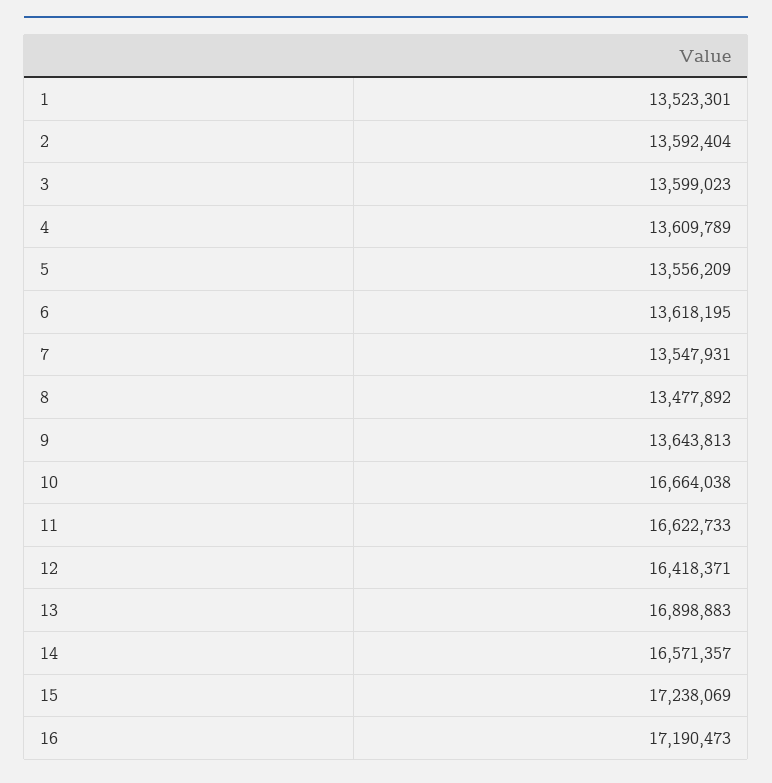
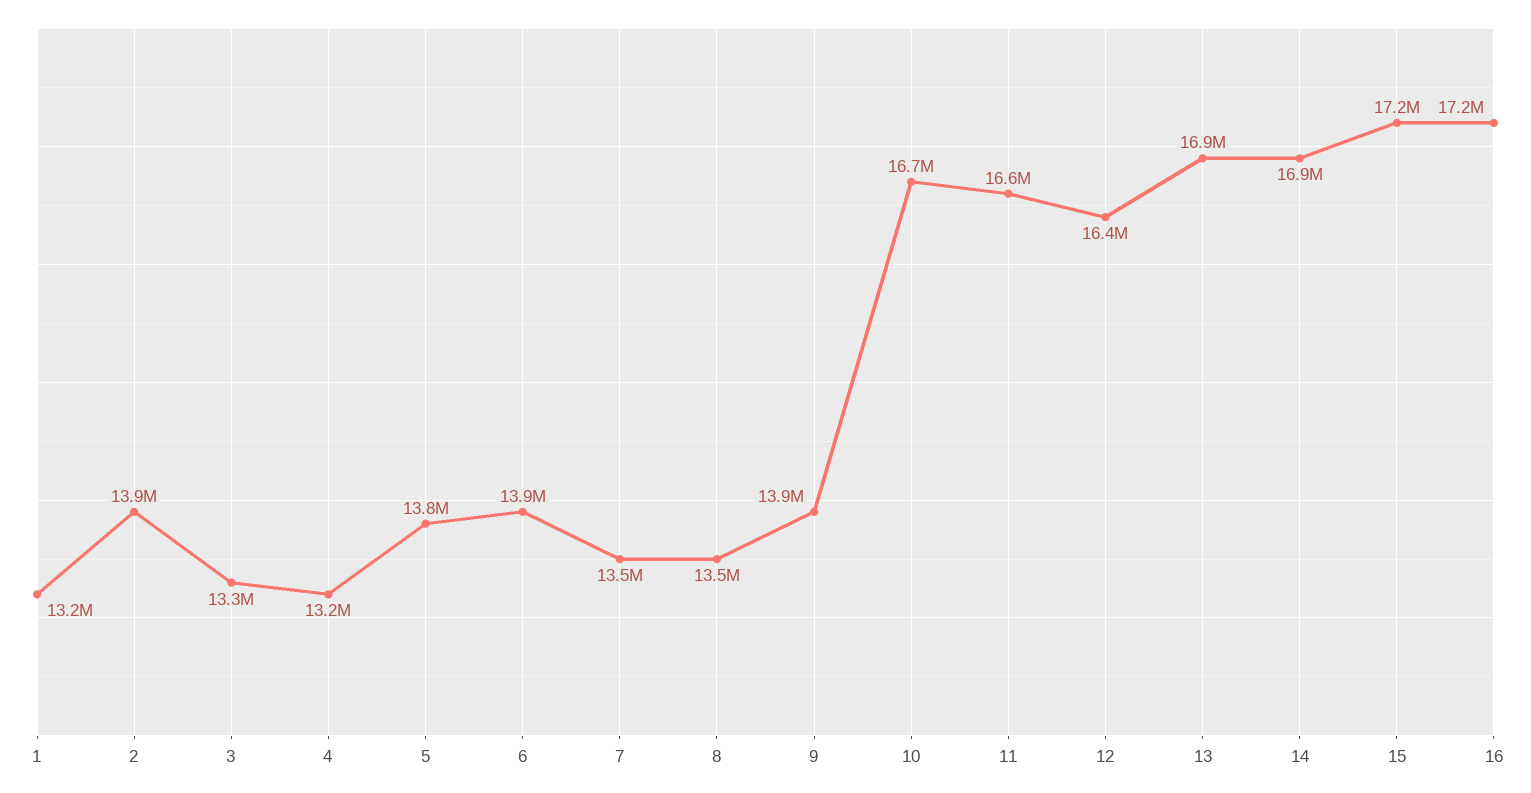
  {
-   "1": 13523301,
+   "1": 13200000,
-   "2": 13592404,
+   "2": 13900000,
-   "3": 13599023,
+   "3": 13300000,
-   "4": 13609789,
+   "4": 13200000,
-   "5": 13556209,
+   "5": 13800000,
-   "6": 13618195,
+   "6": 13900000,
    "7": 13547931,
    "8": 13477892,
-   "9": 13643813,
+   "9": 13900000,
    "10": 16664038,
    "11": 16622733,
    "12": 16418371,
    "13": 16898883,
-   "14": 16571357,
+   "14": 16900000,
    "15": 17238069,
    "16": 17190473
  }

